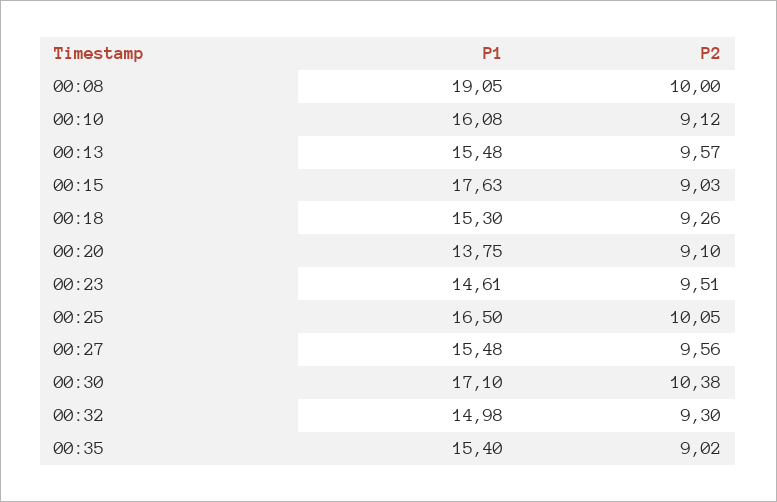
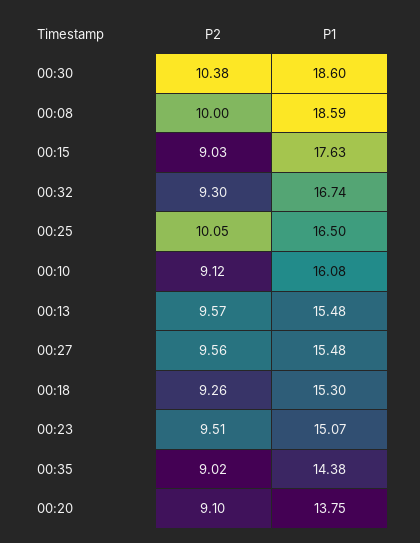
  {
    "P1": {
-     "00:08": 19.05,
+     "00:08": 18.59,
      "00:10": 16.08,
      "00:13": 15.48,
      "00:15": 17.63,
      "00:18": 15.3,
      "00:20": 13.75,
-     "00:23": 14.61,
+     "00:23": 15.07,
      "00:25": 16.5,
      "00:27": 15.48,
-     "00:30": 17.1,
+     "00:30": 18.6,
-     "00:32": 14.98,
+     "00:32": 16.74,
-     "00:35": 15.4
+     "00:35": 14.38
    },
    "P2": {
      "00:08": 10,
      "00:10": 9.12,
      "00:13": 9.57,
      "00:15": 9.03,
      "00:18": 9.26,
      "00:20": 9.1,
      "00:23": 9.51,
      "00:25": 10.05,
      "00:27": 9.56,
      "00:30": 10.38,
      "00:32": 9.3,
      "00:35": 9.02
    }
  }

